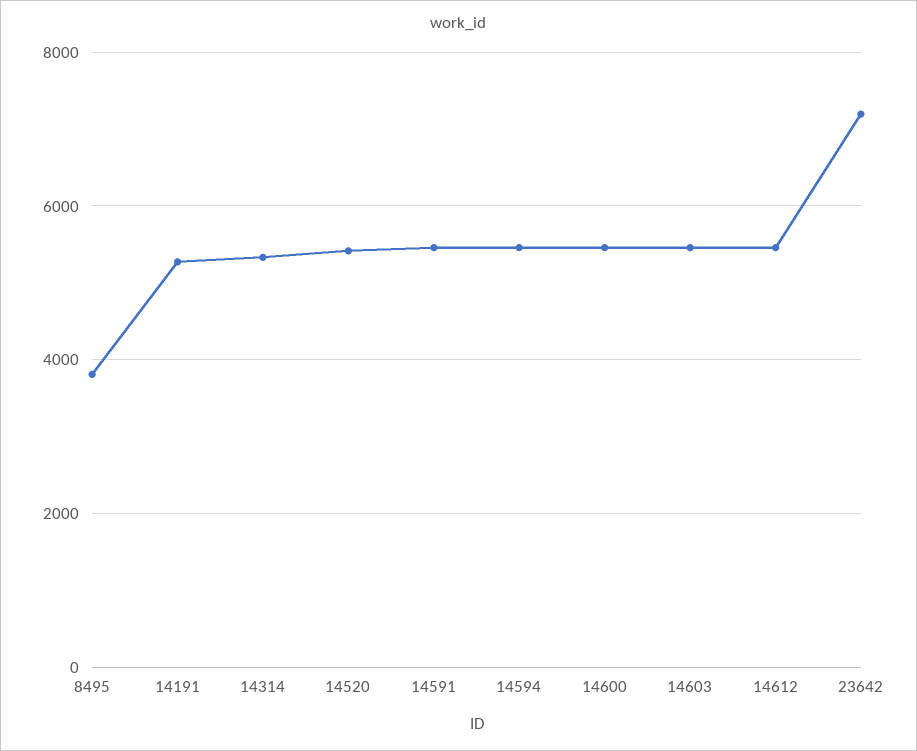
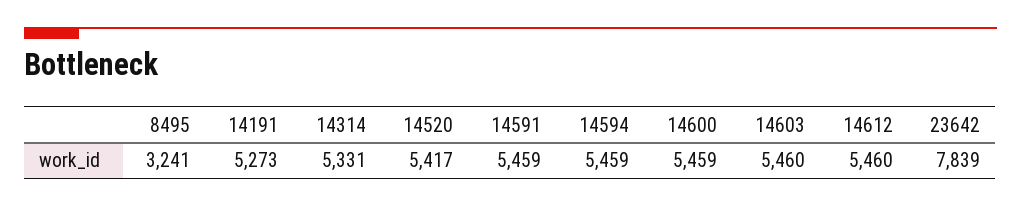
  {
-   "8495": 3800,
+   "8495": 3241,
    "14191": 5273,
    "14314": 5331,
    "14520": 5417,
    "14591": 5459,
    "14594": 5459,
    "14600": 5459,
    "14603": 5460,
    "14612": 5460,
-   "23642": 7200
+   "23642": 7839
  }

